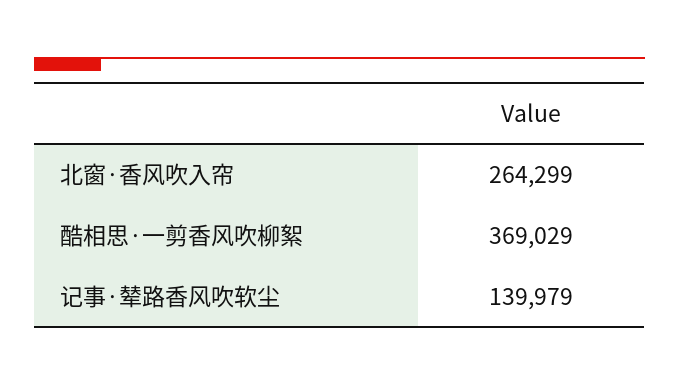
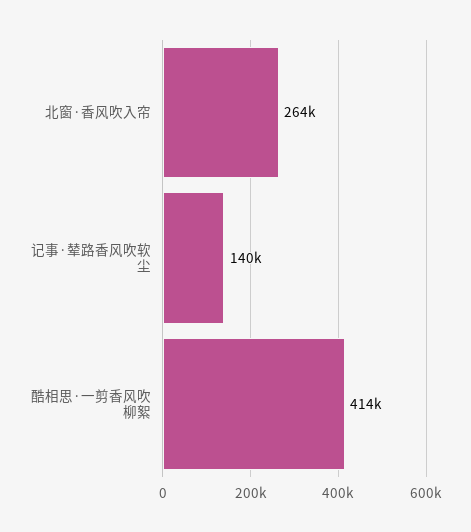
  {
    "北窗·香风吹入帘": 264299,
-   "酷相思·一剪香风吹柳絮": 369029,
+   "酷相思·一剪香风吹柳絮": 414000,
    "记事·辇路香风吹软尘": 139979
  }

